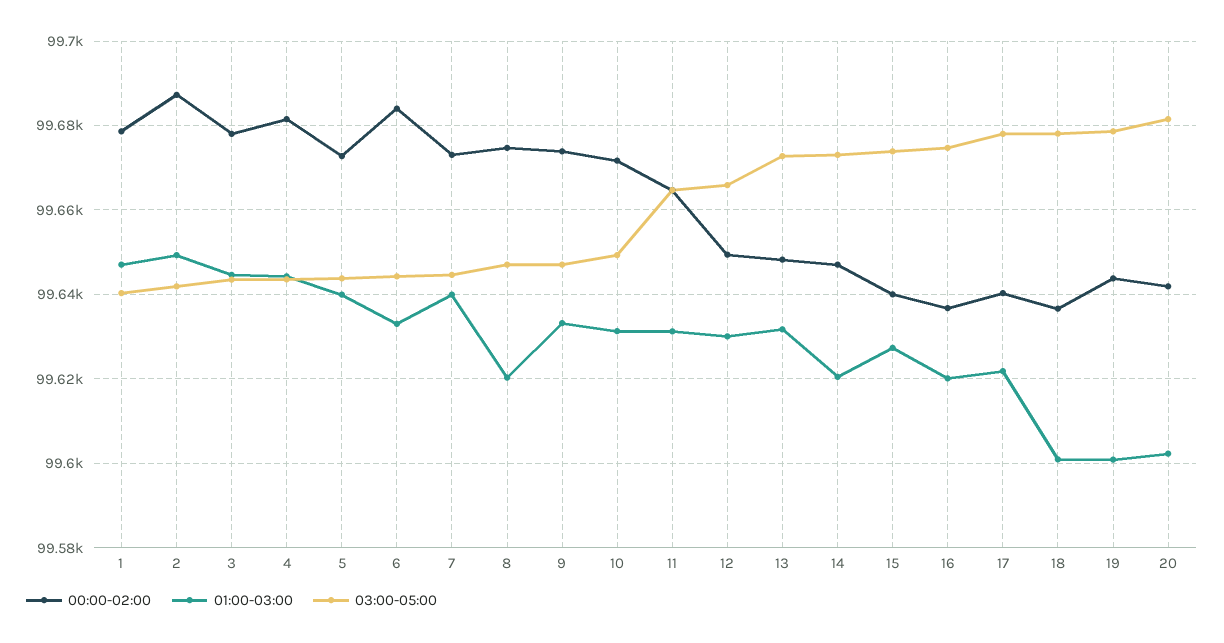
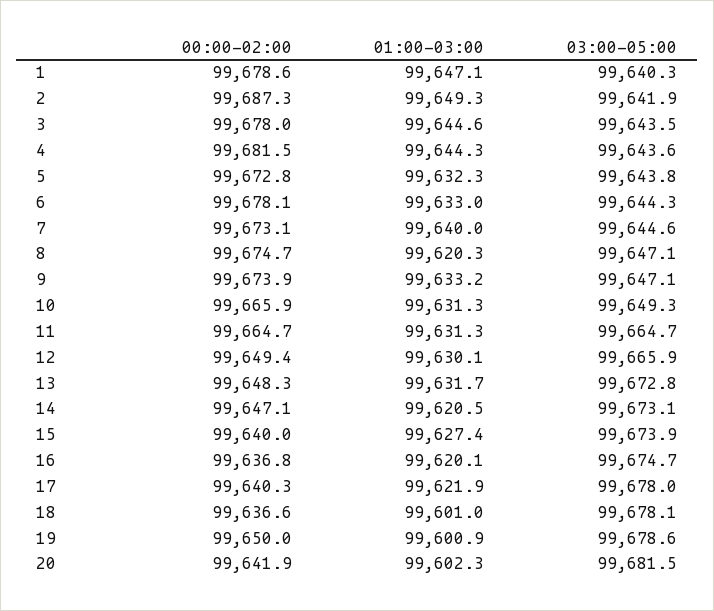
  {
    "00:00-02:00": {
      "1": 99678.6,
      "2": 99687.3,
      "3": 99678,
      "4": 99681.5,
      "5": 99672.8,
-     "6": 99684,
+     "6": 99678.1,
      "7": 99673.1,
      "8": 99674.7,
      "9": 99673.9,
-     "10": 99672,
+     "10": 99665.9,
      "11": 99664.7,
      "12": 99649.4,
      "13": 99648.3,
      "14": 99647.1,
      "15": 99640,
      "16": 99636.8,
      "17": 99640.3,
      "18": 99636.6,
-     "19": 99644,
+     "19": 99650,
      "20": 99641.9
    },
    "01:00-03:00": {
      "1": 99647.1,
      "2": 99649.3,
      "3": 99644.6,
      "4": 99644.3,
-     "5": 99640,
+     "5": 99632.3,
      "6": 99633,
      "7": 99640,
      "8": 99620.3,
      "9": 99633.2,
      "10": 99631.3,
      "11": 99631.3,
      "12": 99630.1,
      "13": 99631.7,
      "14": 99620.5,
      "15": 99627.4,
      "16": 99620.1,
      "17": 99621.9,
      "18": 99601,
      "19": 99600.9,
      "20": 99602.3
    },
    "03:00-05:00": {
      "1": 99640.3,
      "2": 99641.9,
      "3": 99643.5,
      "4": 99643.6,
      "5": 99643.8,
      "6": 99644.3,
      "7": 99644.6,
      "8": 99647.1,
      "9": 99647.1,
      "10": 99649.3,
      "11": 99664.7,
      "12": 99665.9,
      "13": 99672.8,
      "14": 99673.1,
      "15": 99673.9,
      "16": 99674.7,
      "17": 99678,
      "18": 99678.1,
      "19": 99678.6,
      "20": 99681.5
    }
  }

